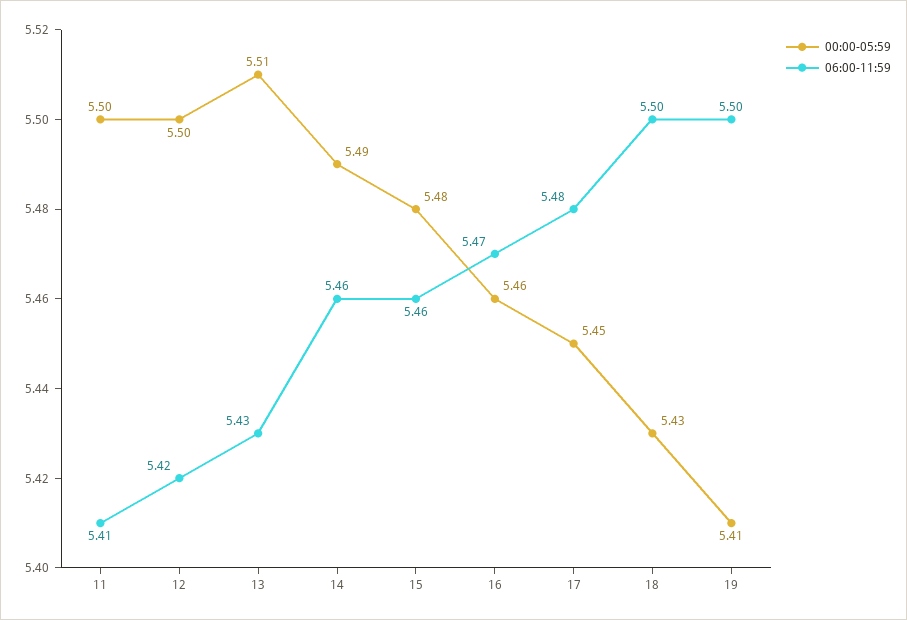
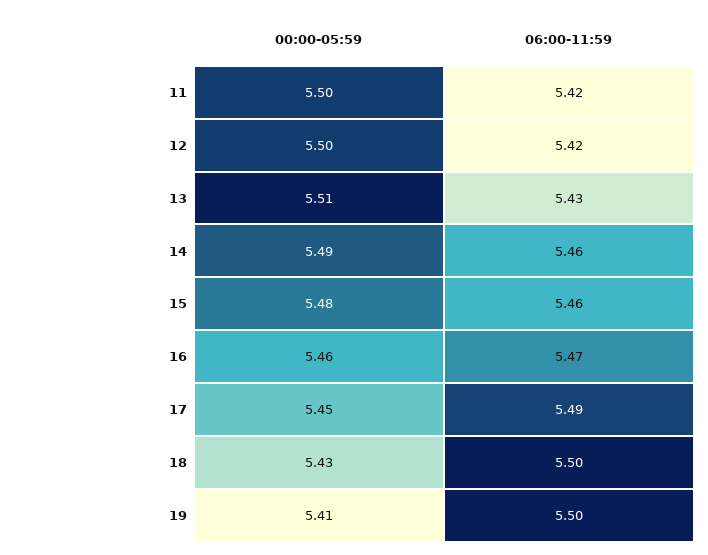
  {
    "00:00-05:59": {
      "11": 5.5,
      "12": 5.5,
      "13": 5.51,
      "14": 5.49,
      "15": 5.48,
      "16": 5.46,
      "17": 5.45,
      "18": 5.43,
      "19": 5.41
    },
    "06:00-11:59": {
-     "11": 5.41,
+     "11": 5.42,
      "12": 5.42,
      "13": 5.43,
      "14": 5.46,
      "15": 5.46,
      "16": 5.47,
-     "17": 5.48,
+     "17": 5.49,
      "18": 5.5,
      "19": 5.5
    }
  }

